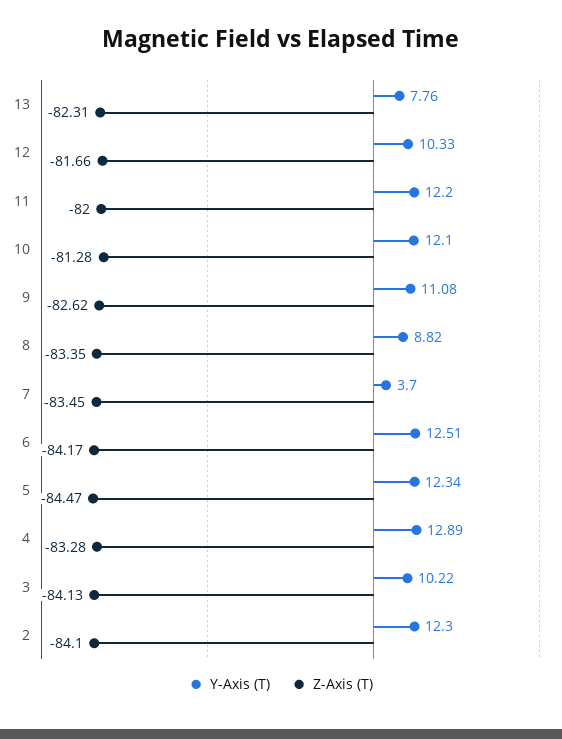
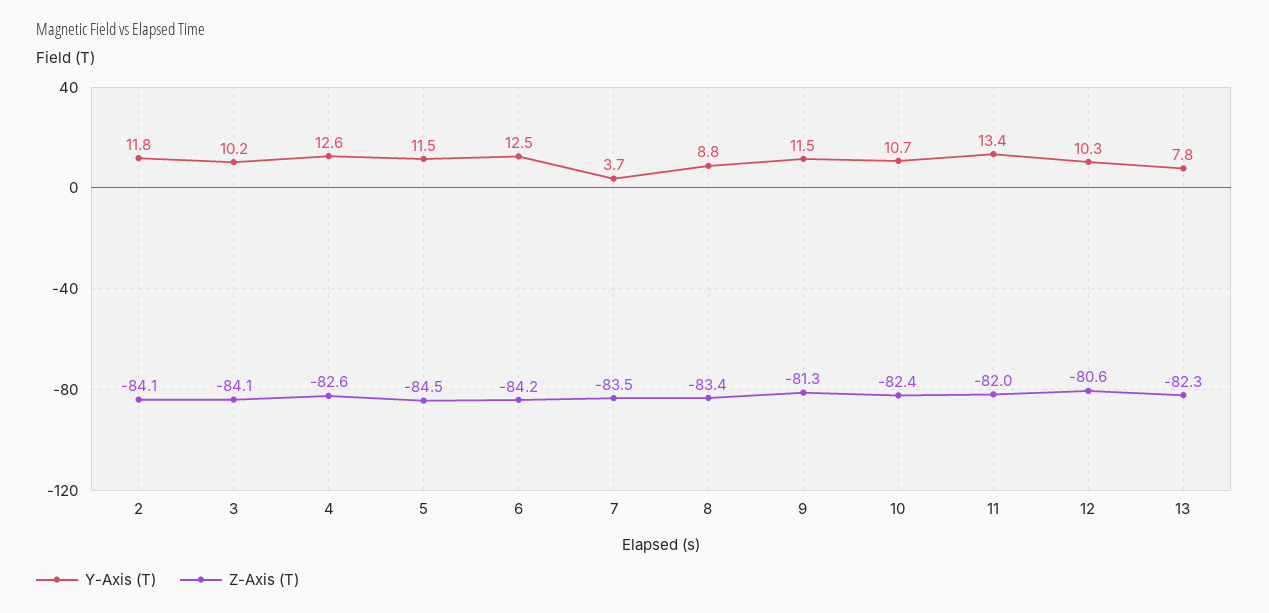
  {
    "Y-Axis (T)": {
      "13": 7.76,
      "12": 10.33,
-     "11": 12.2,
+     "11": 13.4,
-     "10": 12.1,
+     "10": 10.7,
-     "9": 11.08,
+     "9": 11.5,
      "8": 8.82,
      "7": 3.7,
      "6": 12.51,
-     "5": 12.34,
+     "5": 11.5,
-     "4": 12.89,
+     "4": 12.6,
      "3": 10.22,
-     "2": 12.3
+     "2": 11.8
    },
    "Z-Axis (T)": {
      "13": -82.31,
-     "12": -81.66,
+     "12": -80.6,
      "11": -82,
-     "10": -81.28,
+     "10": -82.4,
-     "9": -82.62,
+     "9": -81.3,
      "8": -83.35,
      "7": -83.45,
      "6": -84.17,
      "5": -84.47,
-     "4": -83.28,
+     "4": -82.6,
      "3": -84.13,
      "2": -84.1
    }
  }

